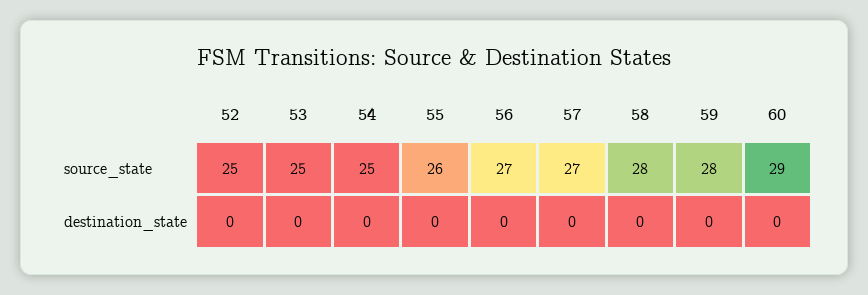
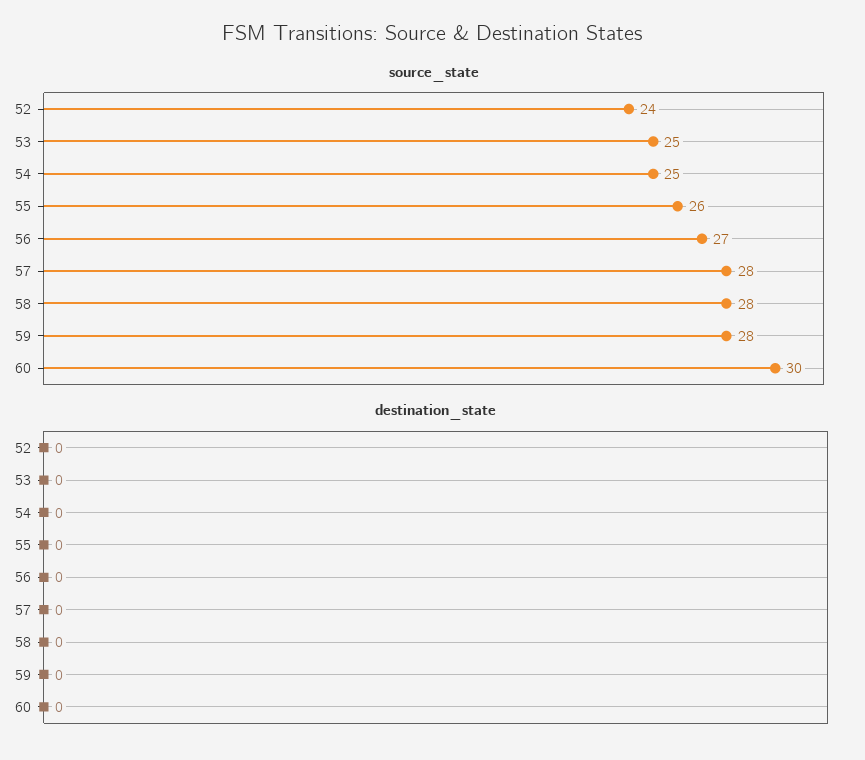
  {
    "source_state": {
-     "52": 25,
+     "52": 24,
      "53": 25,
      "54": 25,
      "55": 26,
      "56": 27,
-     "57": 27,
+     "57": 28,
      "58": 28,
      "59": 28,
-     "60": 29
+     "60": 30
    },
    "destination_state": {
      "52": 0,
      "53": 0,
      "54": 0,
      "55": 0,
      "56": 0,
      "57": 0,
      "58": 0,
      "59": 0,
      "60": 0
    }
  }

